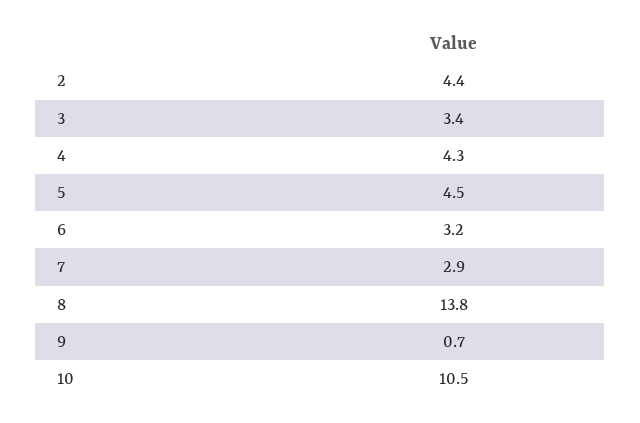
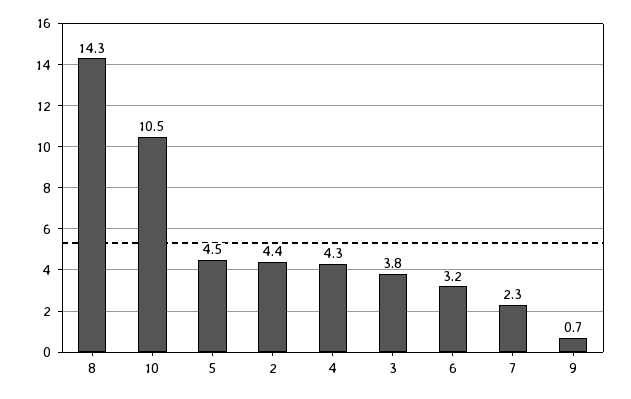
  {
    "2": 4.4,
-   "3": 3.4,
+   "3": 3.8,
    "4": 4.3,
    "5": 4.5,
    "6": 3.2,
-   "7": 2.9,
+   "7": 2.3,
-   "8": 13.8,
+   "8": 14.3,
    "9": 0.7,
    "10": 10.5
  }

